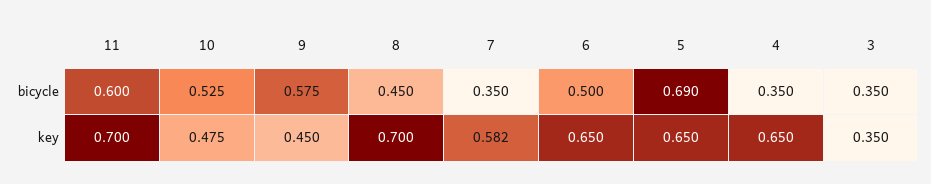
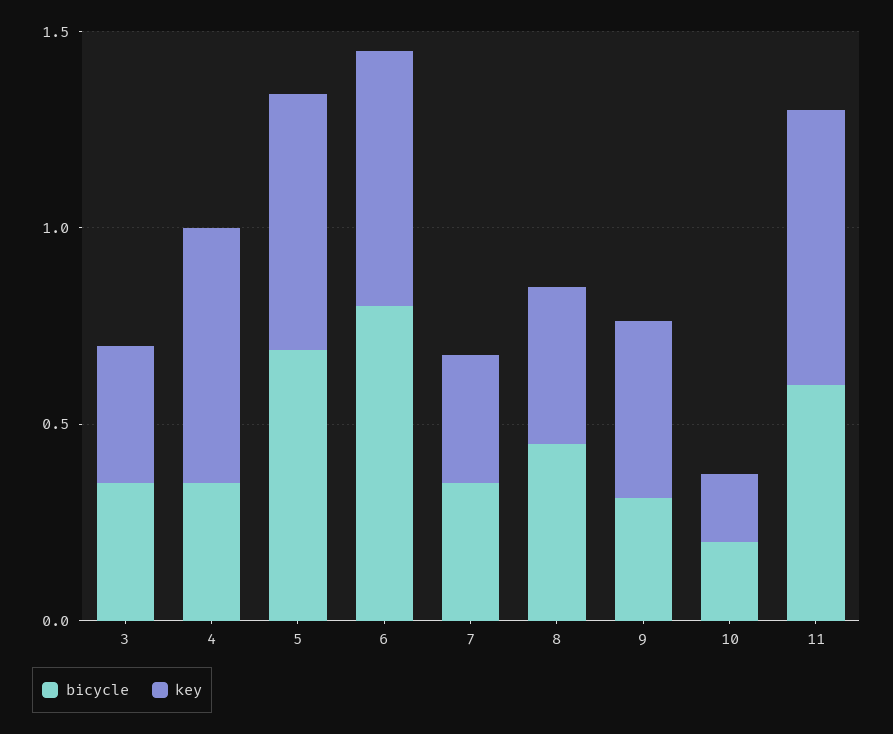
  {
    "bicycle": {
      "11": 0.6,
-     "10": 0.525,
+     "10": 0.2,
-     "9": 0.575,
+     "9": 0.3,
      "8": 0.45,
      "7": 0.35,
-     "6": 0.5,
+     "6": 0.8,
      "5": 0.69,
      "4": 0.35,
      "3": 0.35
    },
    "key": {
      "11": 0.7,
-     "10": 0.475,
+     "10": 0.2,
      "9": 0.45,
-     "8": 0.7,
+     "8": 0.4,
-     "7": 0.582,
+     "7": 0.3,
      "6": 0.65,
      "5": 0.65,
      "4": 0.65,
      "3": 0.35
    }
  }

